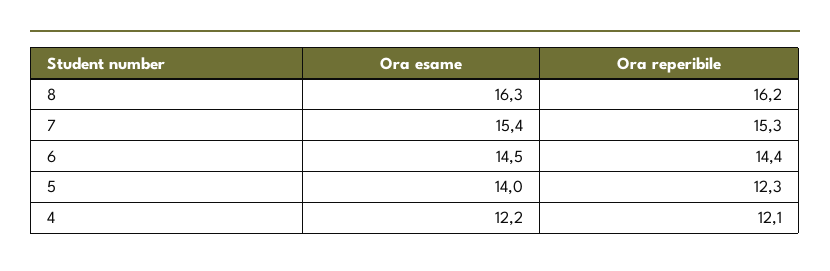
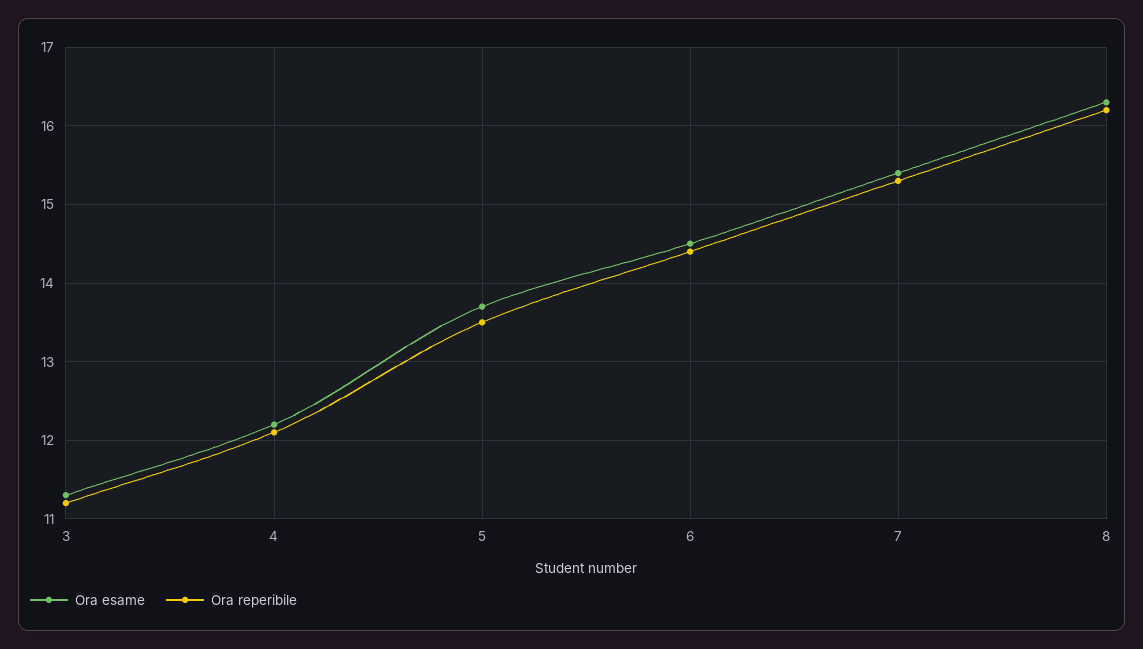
  {
    "Ora esame": {
      "8": 16.3,
      "7": 15.4,
      "6": 14.5,
-     "5": 14,
+     "5": 13.7,
-     "4": 12.2
+     "4": 12.2,
+     "3": 11.3
    },
    "Ora reperibile": {
      "8": 16.2,
      "7": 15.3,
      "6": 14.4,
-     "5": 12.3,
+     "5": 13.5,
-     "4": 12.1
+     "4": 12.1,
+     "3": 11.2
    }
  }

